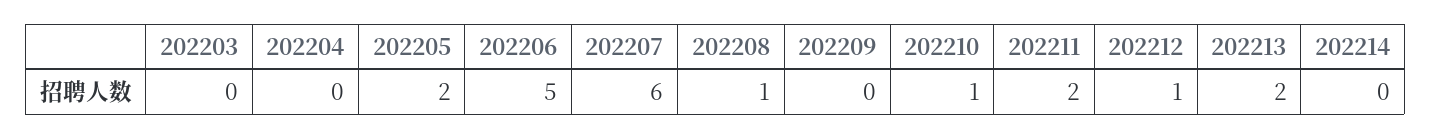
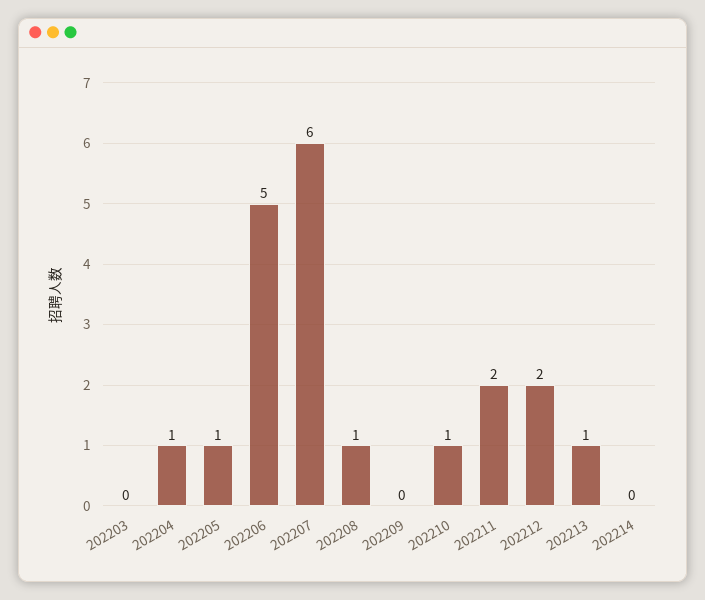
  {
    "202203": 0,
-   "202204": 0,
+   "202204": 1,
-   "202205": 2,
+   "202205": 1,
    "202206": 5,
    "202207": 6,
    "202208": 1,
    "202209": 0,
    "202210": 1,
    "202211": 2,
-   "202212": 1,
+   "202212": 2,
-   "202213": 2,
+   "202213": 1,
    "202214": 0
  }

